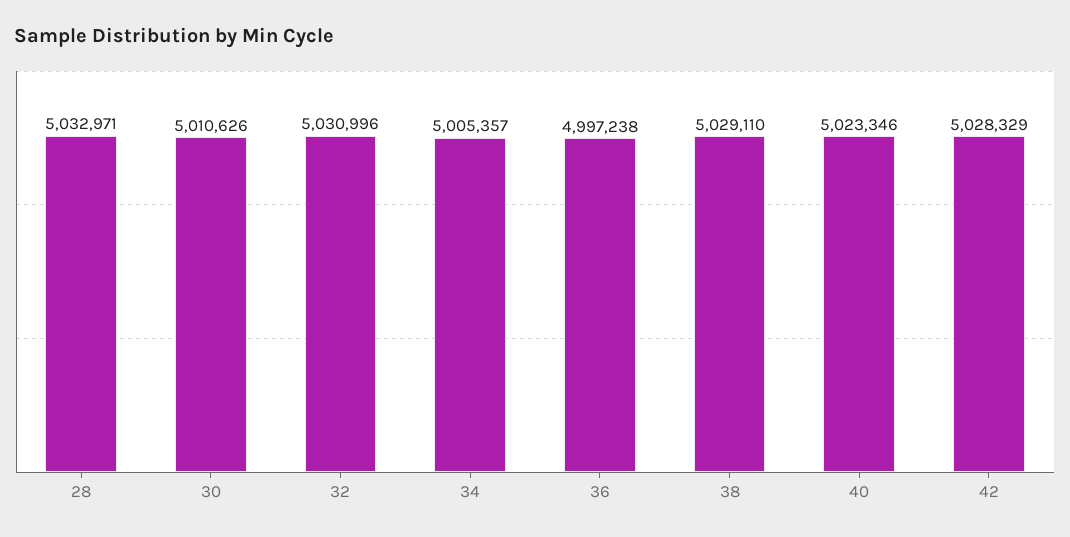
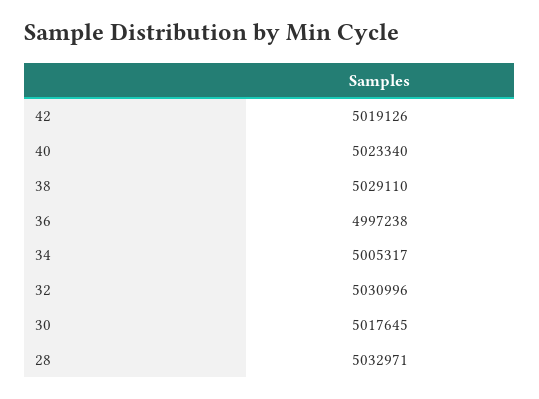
  {
    "28": 5032971,
-   "30": 5010626,
+   "30": 5017645,
    "32": 5030996,
-   "34": 5005357,
+   "34": 5005317,
    "36": 4997238,
    "38": 5029110,
-   "40": 5023346,
+   "40": 5023340,
-   "42": 5028329
+   "42": 5019126
  }

